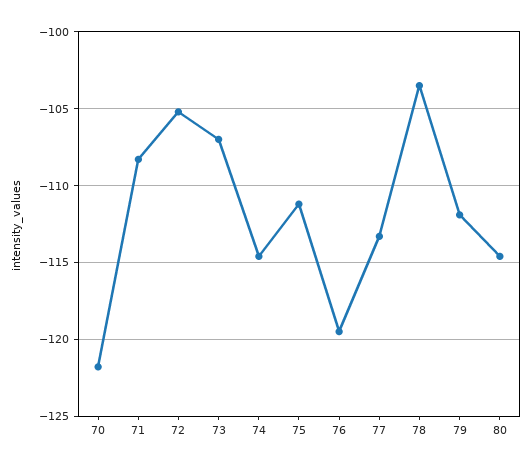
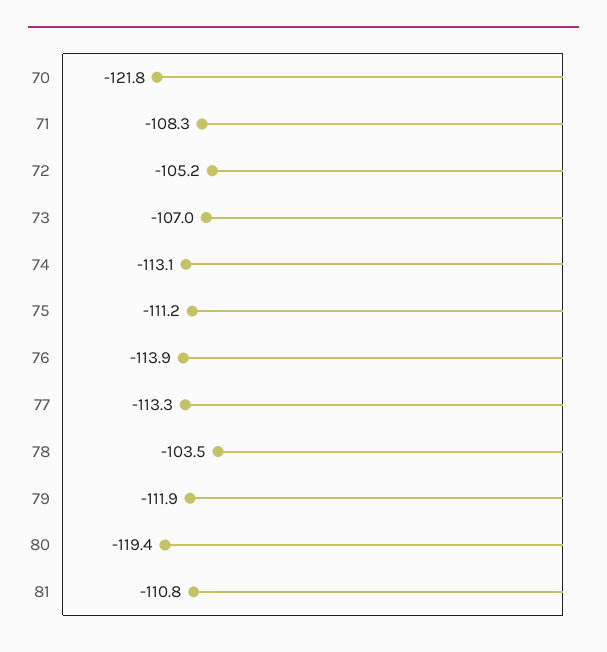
  {
    "70": -121.8,
    "71": -108.3,
    "72": -105.2,
    "73": -107,
-   "74": -114.5,
+   "74": -113.1,
    "75": -111.2,
-   "76": -119.5,
+   "76": -113.9,
    "77": -113.3,
    "78": -103.5,
    "79": -111.9,
-   "80": -114.5
+   "80": -119.4,
+   "81": -110.8
  }

